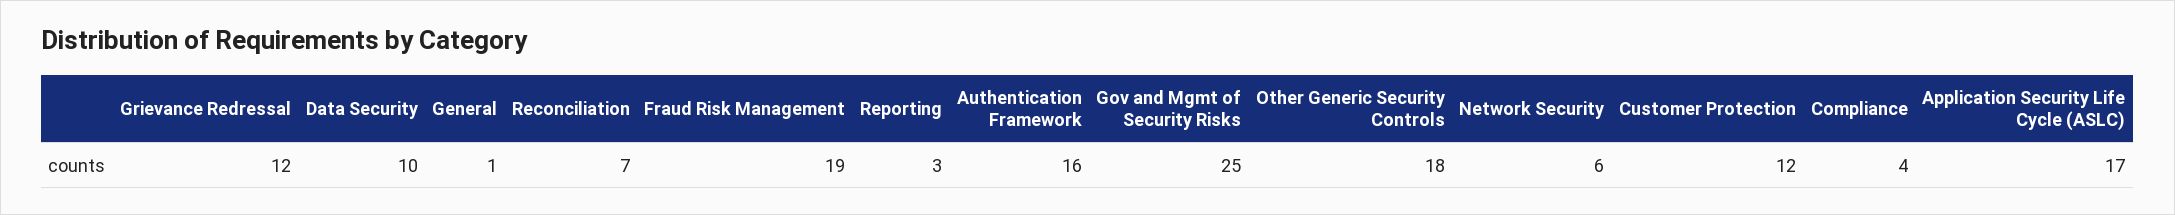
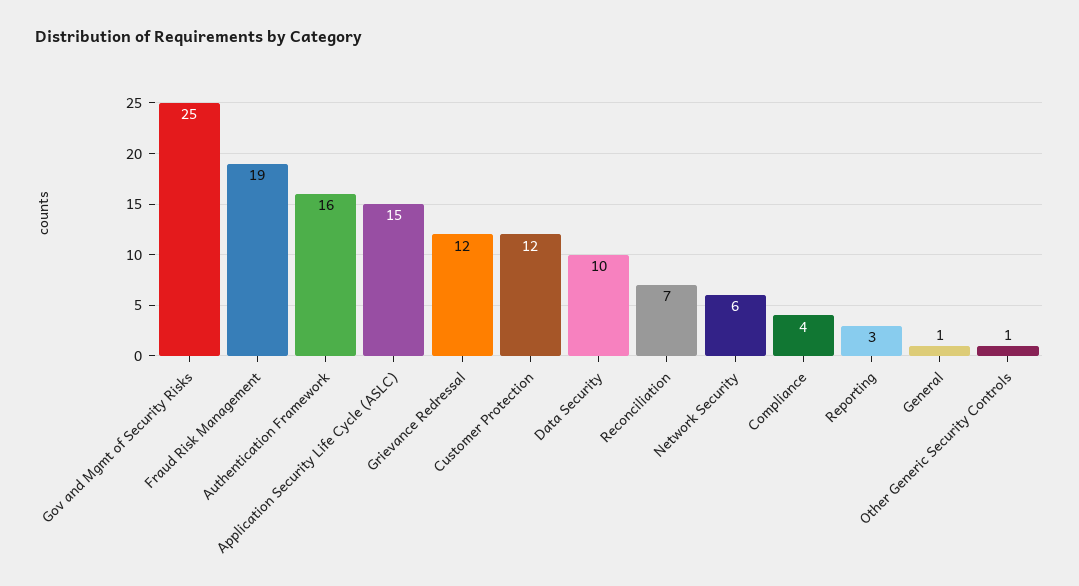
  {
    "Grievance Redressal": 12,
    "Data Security": 10,
    "General": 1,
    "Reconciliation": 7,
    "Fraud Risk Management": 19,
    "Reporting": 3,
    "Authentication Framework": 16,
    "Gov and Mgmt of Security Risks": 25,
-   "Other Generic Security Controls": 18,
+   "Other Generic Security Controls": 1,
    "Network Security": 6,
    "Customer Protection": 12,
    "Compliance": 4,
-   "Application Security Life Cycle (ASLC)": 17
+   "Application Security Life Cycle (ASLC)": 15
  }

